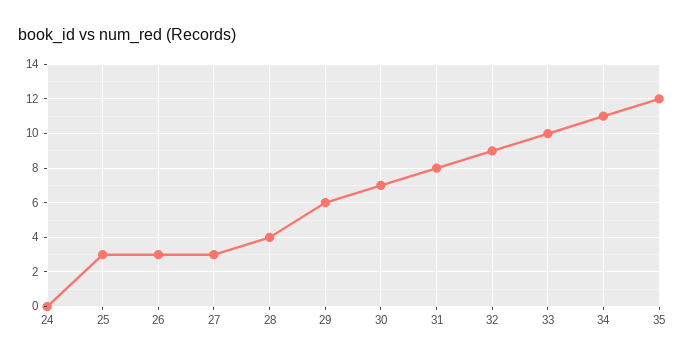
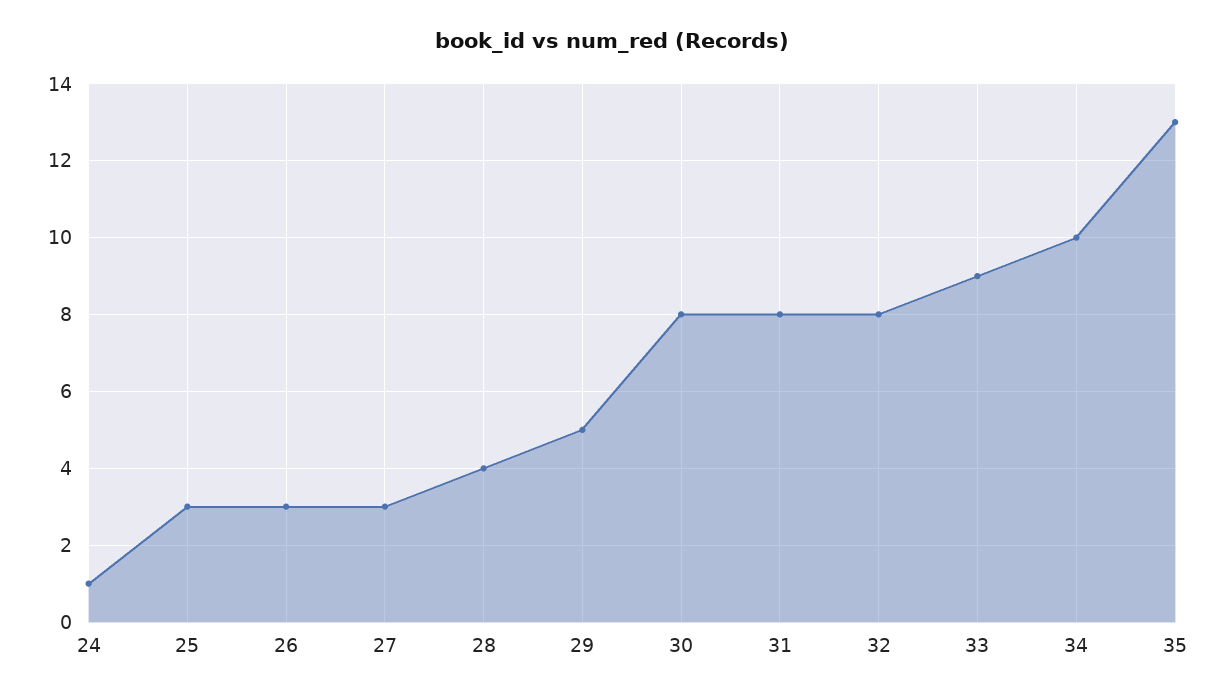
  {
-   "24": 0,
+   "24": 1,
    "25": 3,
    "26": 3,
    "27": 3,
    "28": 4,
-   "29": 6,
+   "29": 5,
-   "30": 7,
+   "30": 8,
    "31": 8,
-   "32": 9,
+   "32": 8,
-   "33": 10,
+   "33": 9,
-   "34": 11,
+   "34": 10,
-   "35": 12
+   "35": 13
  }

